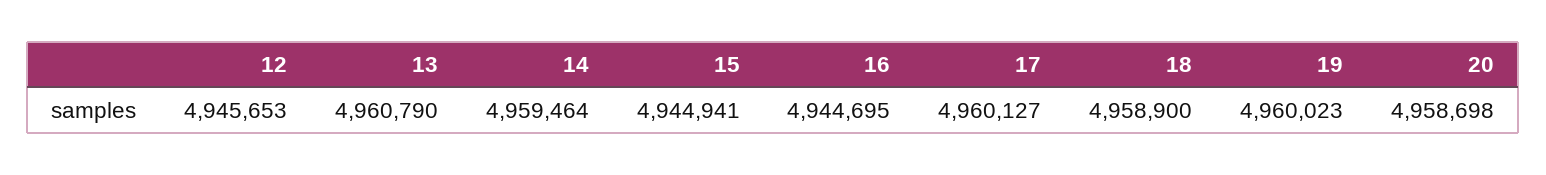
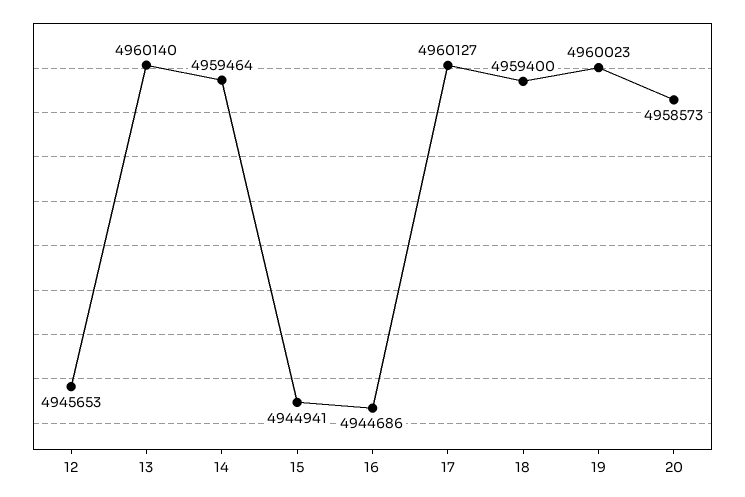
  {
    "12": 4945653,
-   "13": 4960790,
+   "13": 4960140,
    "14": 4959464,
    "15": 4944941,
-   "16": 4944695,
+   "16": 4944686,
    "17": 4960127,
-   "18": 4958900,
+   "18": 4959400,
    "19": 4960023,
-   "20": 4958698
+   "20": 4958573
  }

